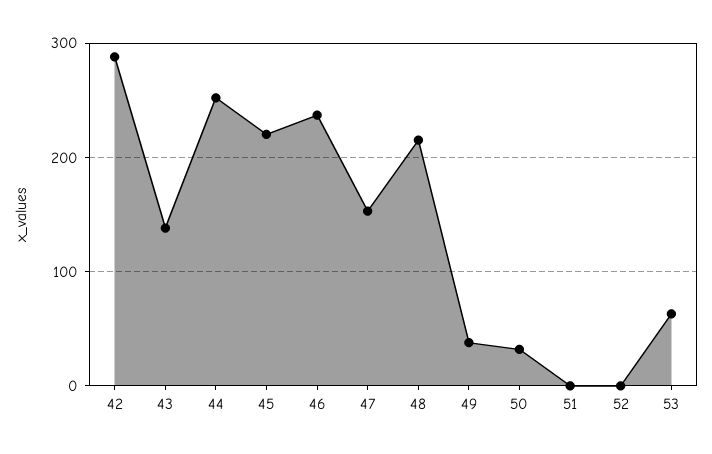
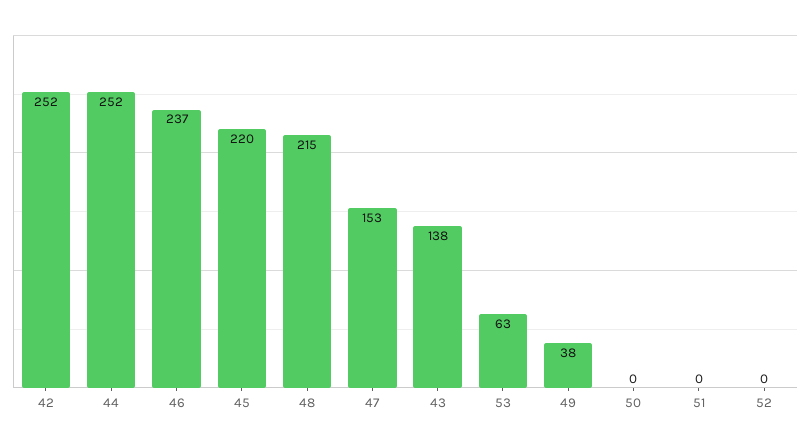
  {
-   "42": 290,
+   "42": 252,
    "43": 138,
    "44": 252,
    "45": 220,
    "46": 237,
    "47": 153,
    "48": 215,
    "49": 38,
-   "50": 30,
+   "50": 0,
    "51": 0,
    "52": 0,
    "53": 63
  }

